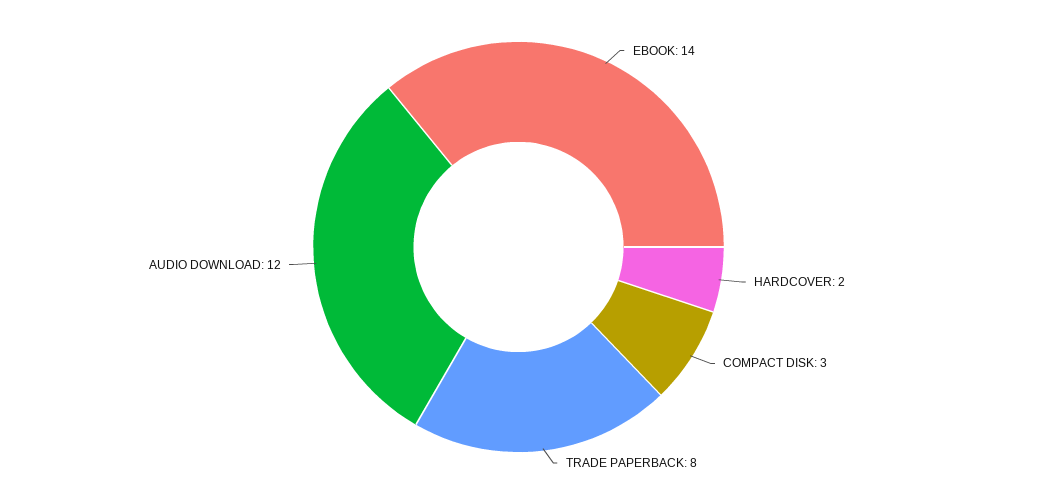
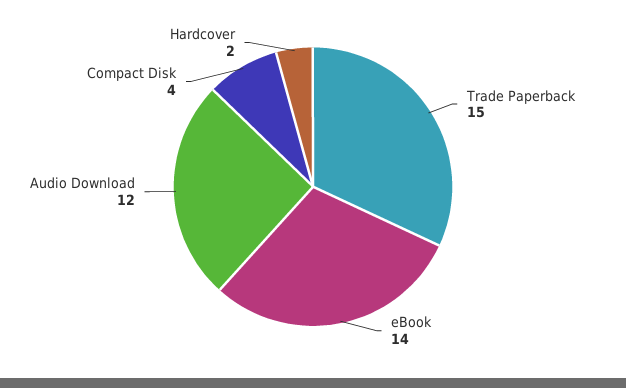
  {
    "EBOOK": 14,
    "HARDCOVER": 2,
-   "COMPACT DISK": 3,
+   "COMPACT DISK": 4,
-   "TRADE PAPERBACK": 8,
+   "TRADE PAPERBACK": 15,
    "AUDIO DOWNLOAD": 12
  }

